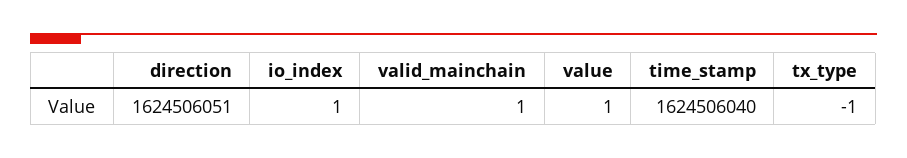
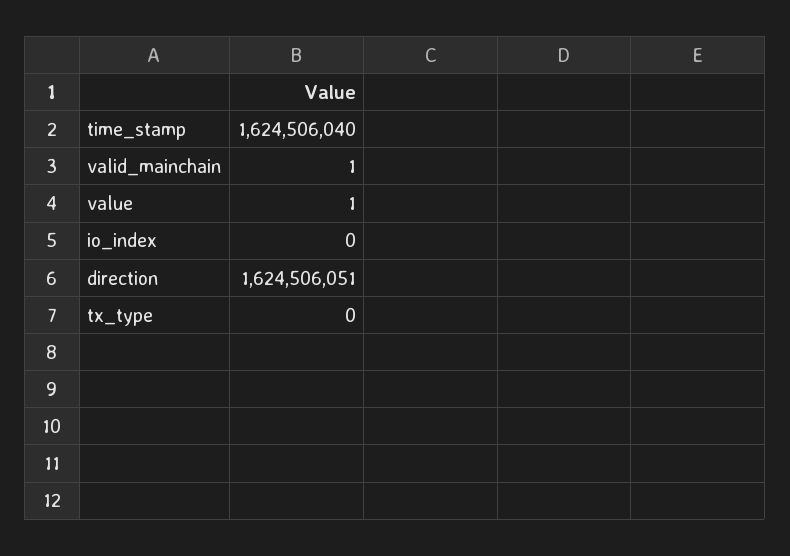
  {
    "direction": 1624506051,
-   "io_index": 1,
+   "io_index": 0,
    "valid_mainchain": 1,
    "value": 1,
    "time_stamp": 1624506040,
-   "tx_type": -1
+   "tx_type": 0
  }

